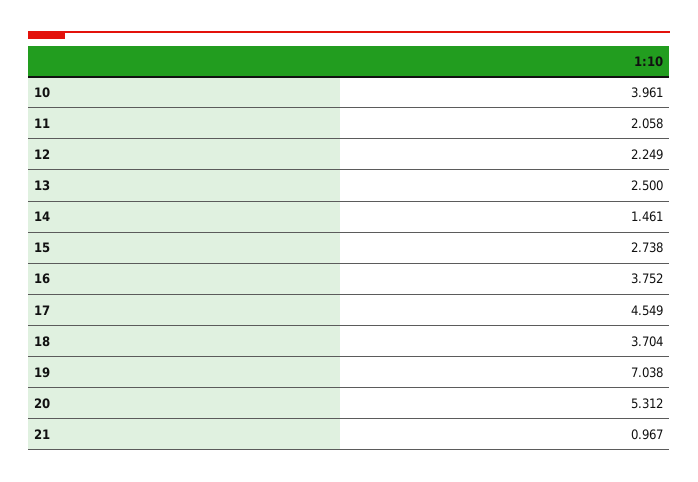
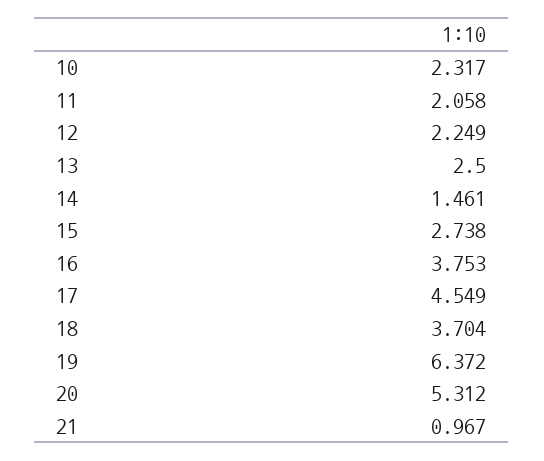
  {
-   "10": 3.961,
+   "10": 2.317,
    "11": 2.058,
    "12": 2.249,
    "13": 2.5,
    "14": 1.461,
    "15": 2.738,
-   "16": 3.752,
+   "16": 3.753,
    "17": 4.549,
    "18": 3.704,
-   "19": 7.038,
+   "19": 6.372,
    "20": 5.312,
    "21": 0.967
  }

